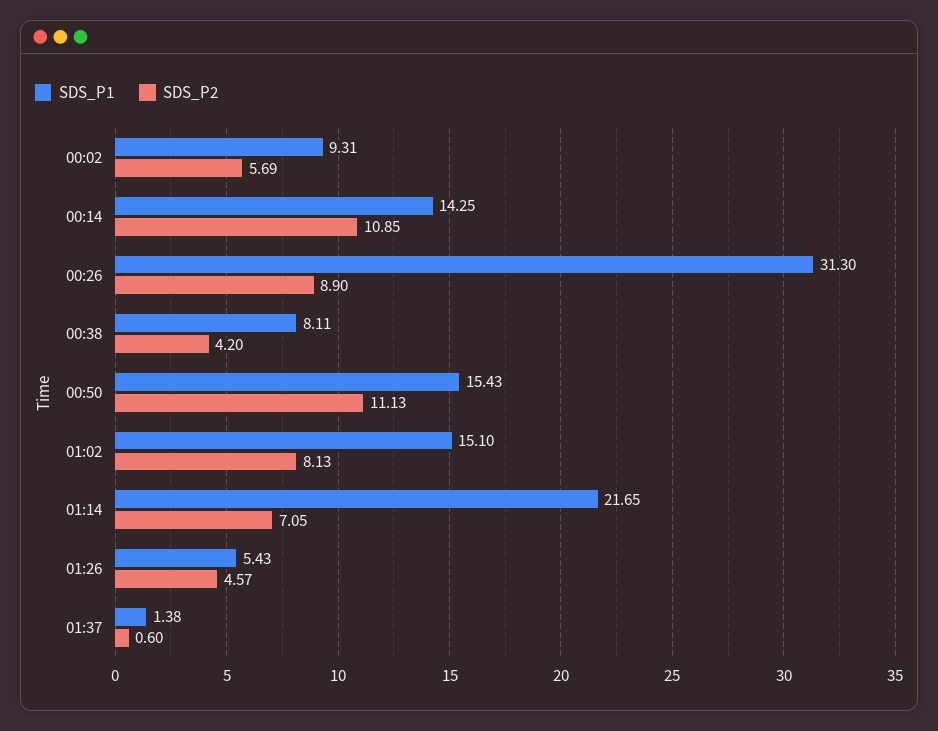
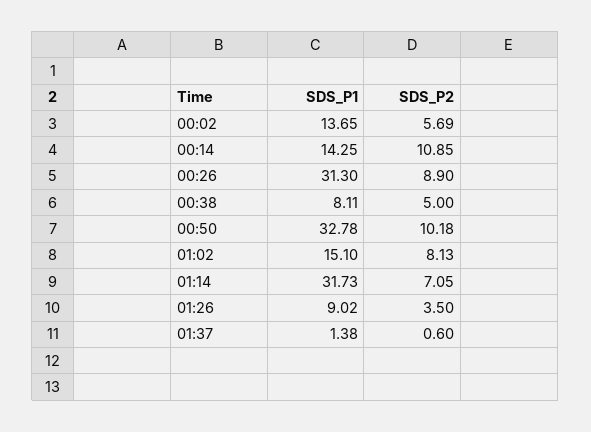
  {
    "SDS_P1": {
-     "00:02": 9.31,
+     "00:02": 13.65,
      "00:14": 14.25,
      "00:26": 31.3,
      "00:38": 8.11,
-     "00:50": 15.43,
+     "00:50": 32.78,
      "01:02": 15.1,
-     "01:14": 21.65,
+     "01:14": 31.73,
-     "01:26": 5.43,
+     "01:26": 9.02,
      "01:37": 1.38
    },
    "SDS_P2": {
      "00:02": 5.69,
      "00:14": 10.85,
      "00:26": 8.9,
-     "00:38": 4.2,
+     "00:38": 5,
-     "00:50": 11.13,
+     "00:50": 10.18,
      "01:02": 8.13,
      "01:14": 7.05,
-     "01:26": 4.57,
+     "01:26": 3.5,
      "01:37": 0.6
    }
  }

